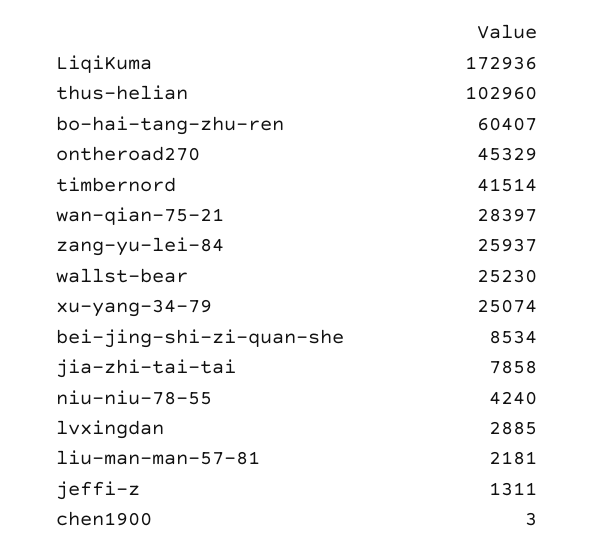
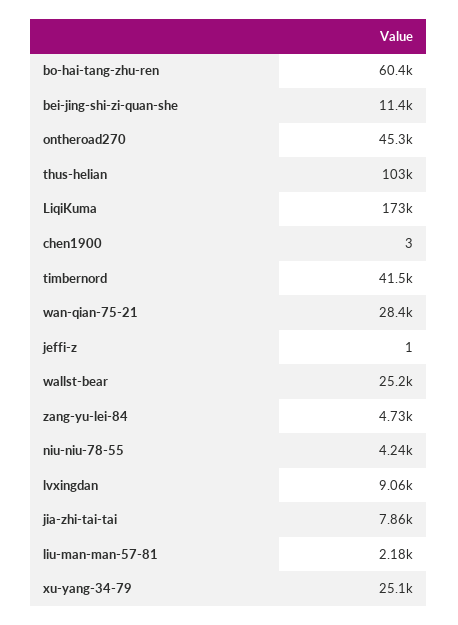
  {
    "LiqiKuma": 172936,
    "thus-helian": 102960,
    "bo-hai-tang-zhu-ren": 60407,
    "ontheroad270": 45329,
    "timbernord": 41514,
    "wan-qian-75-21": 28397,
-   "zang-yu-lei-84": 25937,
+   "zang-yu-lei-84": 4730,
    "wallst-bear": 25230,
    "xu-yang-34-79": 25074,
-   "bei-jing-shi-zi-quan-she": 8534,
+   "bei-jing-shi-zi-quan-she": 11400,
    "jia-zhi-tai-tai": 7858,
    "niu-niu-78-55": 4240,
-   "lvxingdan": 2885,
+   "lvxingdan": 9060,
    "liu-man-man-57-81": 2181,
-   "jeffi-z": 1311,
+   "jeffi-z": 1,
    "chen1900": 3
  }

